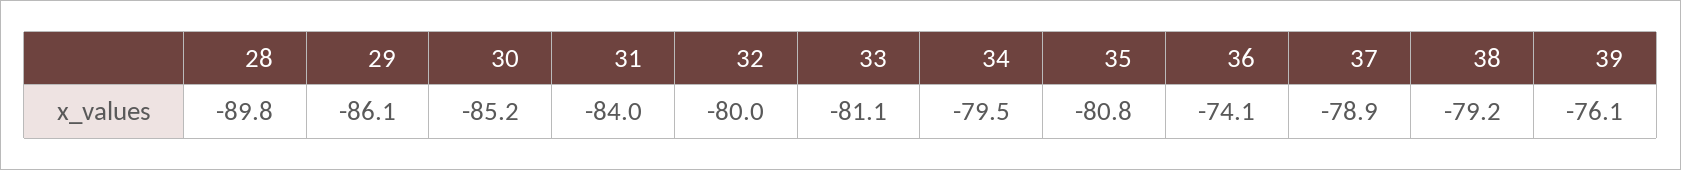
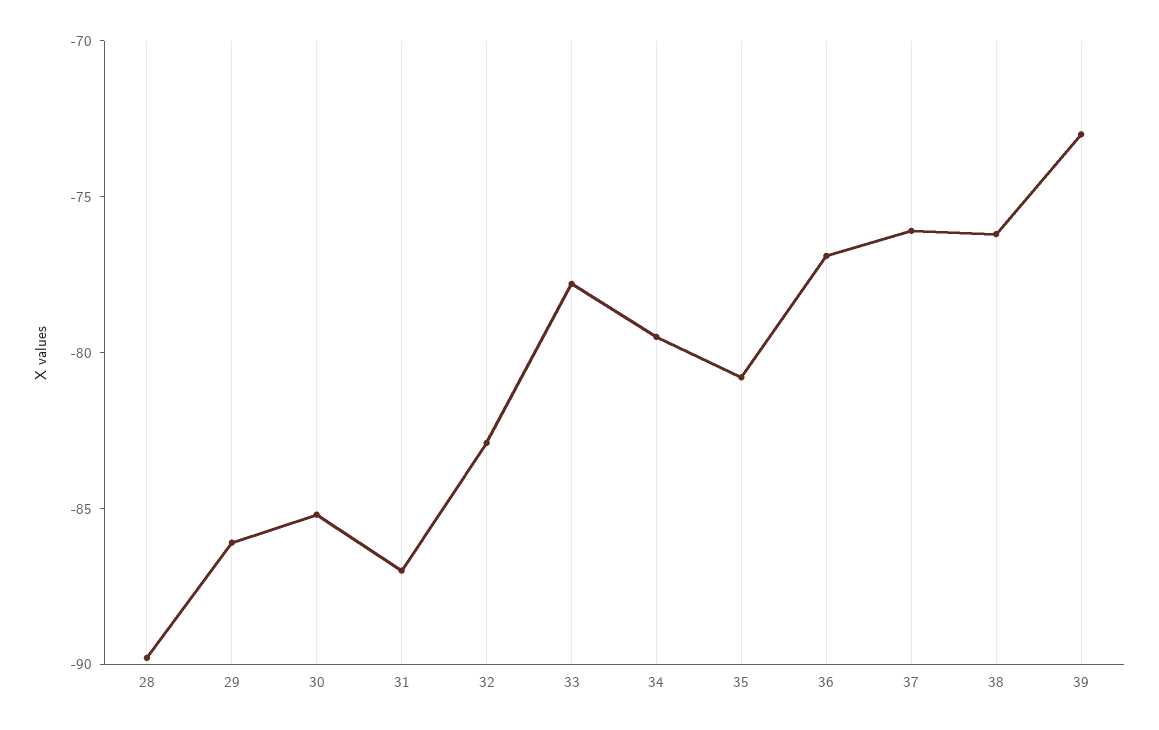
  {
    "28": -89.8,
    "29": -86.1,
    "30": -85.2,
-   "31": -84,
+   "31": -87,
-   "32": -80,
+   "32": -83,
-   "33": -81.1,
+   "33": -78,
    "34": -79.5,
    "35": -80.8,
-   "36": -74.1,
+   "36": -77,
-   "37": -78.9,
+   "37": -76,
-   "38": -79.2,
+   "38": -76,
-   "39": -76.1
+   "39": -73
  }

